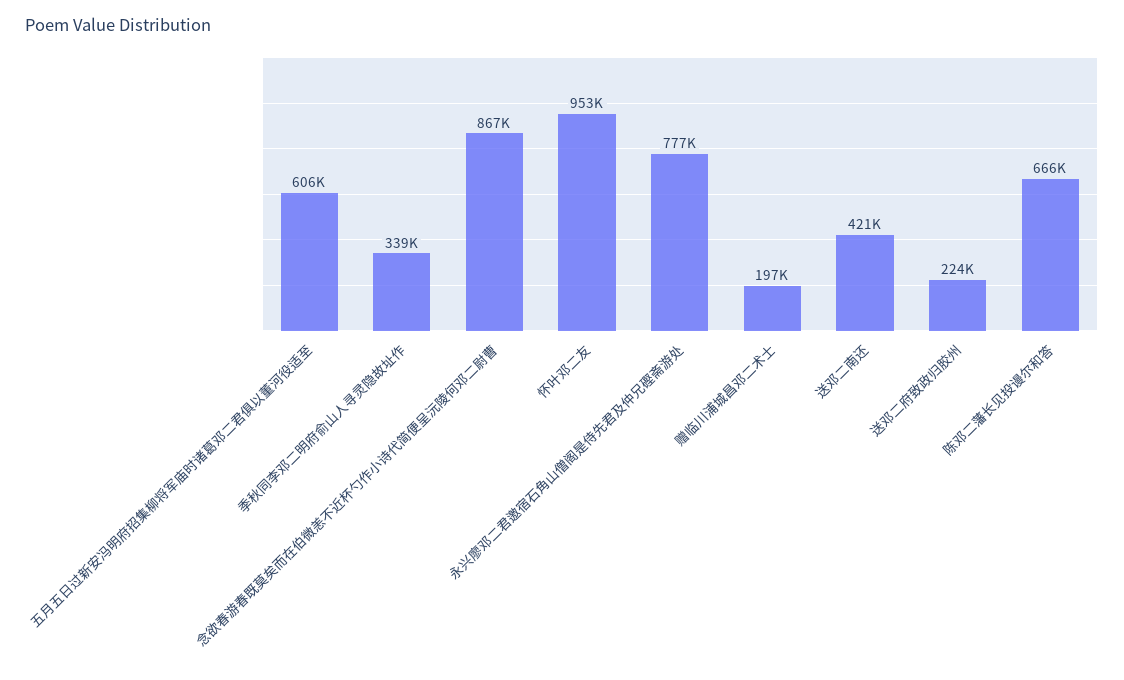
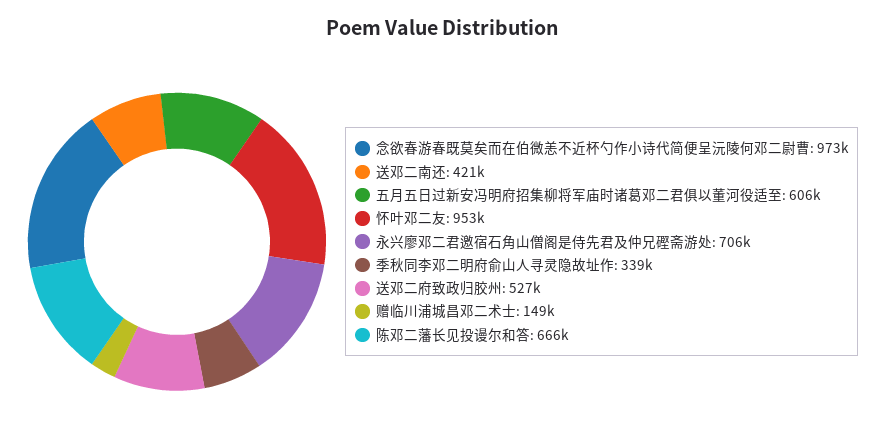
  {
    "五月五日过新安冯明府招集柳将军庙时诸葛邓二君俱以董河役适至": 606000,
    "季秋同李邓二明府俞山人寻灵隐故址作": 339000,
-   "念欲春游春既莫矣而在伯微恙不近杯勺作小诗代简便呈沅陵何邓二尉曹": 867000,
+   "念欲春游春既莫矣而在伯微恙不近杯勺作小诗代简便呈沅陵何邓二尉曹": 973000,
    "怀叶邓二友": 953000,
-   "永兴廖邓二君邀宿石角山僧阁是侍先君及仲兄䃘斋游处": 777000,
+   "永兴廖邓二君邀宿石角山僧阁是侍先君及仲兄䃘斋游处": 706000,
-   "赠临川浦城昌邓二术士": 197000,
+   "赠临川浦城昌邓二术士": 149000,
    "送邓二南还": 421000,
-   "送邓二府致政归胶州": 224000,
+   "送邓二府致政归胶州": 527000,
    "陈邓二藩长见投谩尔和答": 666000
  }

